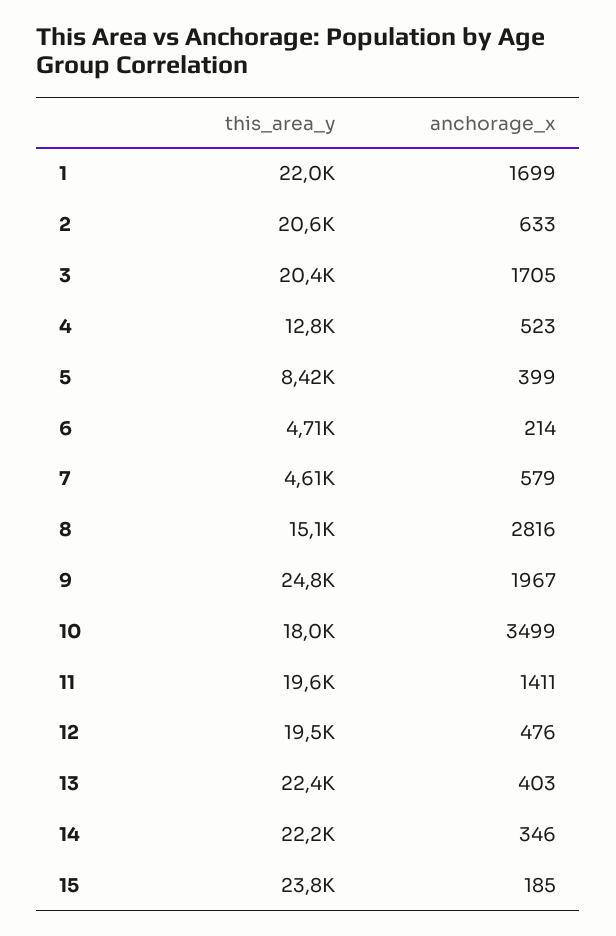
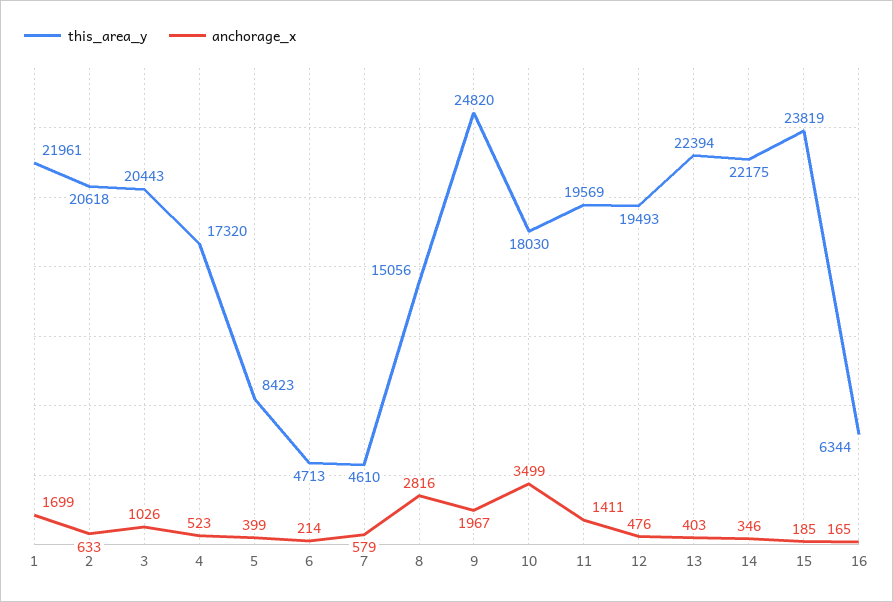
  {
    "this_area_y": {
      "1": 21961,
      "2": 20618,
      "3": 20443,
-     "4": 12800,
+     "4": 17320,
      "5": 8423,
      "6": 4713,
      "7": 4610,
      "8": 15056,
      "9": 24820,
      "10": 18030,
      "11": 19569,
      "12": 19493,
      "13": 22394,
      "14": 22175,
-     "15": 23819
+     "15": 23819,
+     "16": 6344
    },
    "anchorage_x": {
      "1": 1699,
      "2": 633,
-     "3": 1705,
+     "3": 1026,
      "4": 523,
      "5": 399,
      "6": 214,
      "7": 579,
      "8": 2816,
      "9": 1967,
      "10": 3499,
      "11": 1411,
      "12": 476,
      "13": 403,
      "14": 346,
-     "15": 185
+     "15": 185,
+     "16": 165
    }
  }

